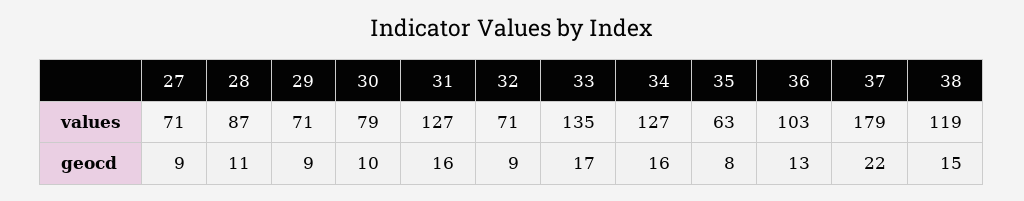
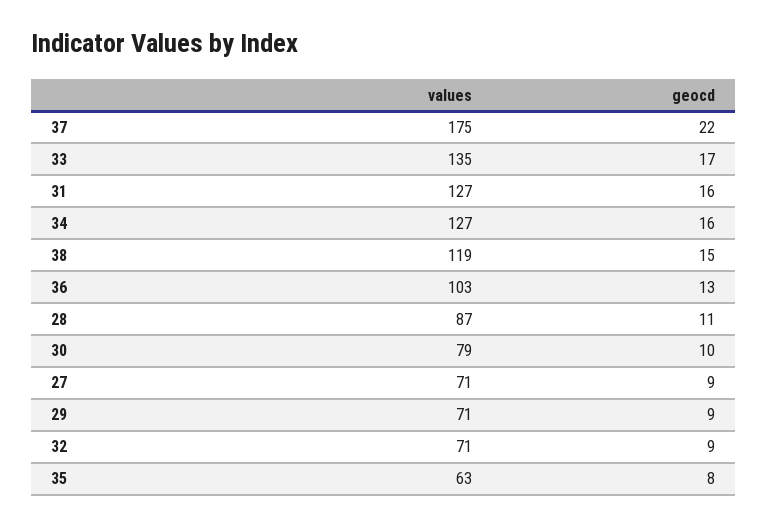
  {
    "27": {
      "values": 71,
      "geocd": 9
    },
    "28": {
      "values": 87,
      "geocd": 11
    },
    "29": {
      "values": 71,
      "geocd": 9
    },
    "30": {
      "values": 79,
      "geocd": 10
    },
    "31": {
      "values": 127,
      "geocd": 16
    },
    "32": {
      "values": 71,
      "geocd": 9
    },
    "33": {
      "values": 135,
      "geocd": 17
    },
    "34": {
      "values": 127,
      "geocd": 16
    },
    "35": {
      "values": 63,
      "geocd": 8
    },
    "36": {
      "values": 103,
      "geocd": 13
    },
    "37": {
-     "values": 179,
+     "values": 175,
      "geocd": 22
    },
    "38": {
      "values": 119,
      "geocd": 15
    }
  }

